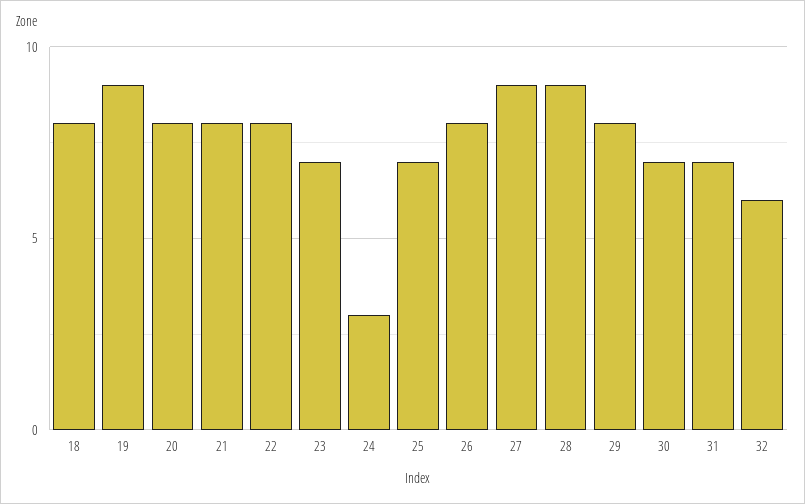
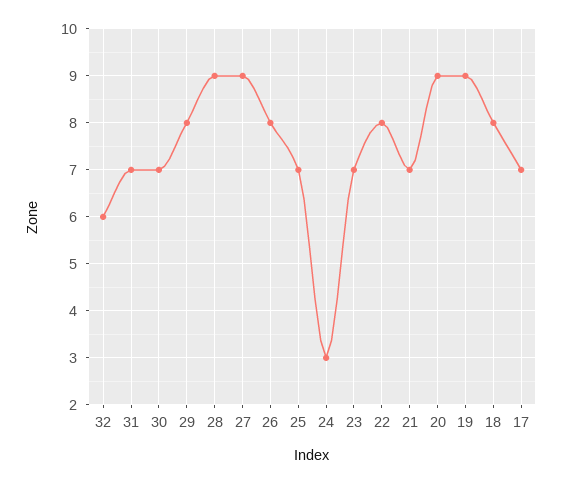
  {
    "18": 8,
    "19": 9,
-   "20": 8,
+   "20": 9,
-   "21": 8,
+   "21": 7,
    "22": 8,
    "23": 7,
    "24": 3,
    "25": 7,
    "26": 8,
    "27": 9,
    "28": 9,
    "29": 8,
    "30": 7,
    "31": 7,
-   "32": 6
+   "32": 6,
+   "17": 7
  }

